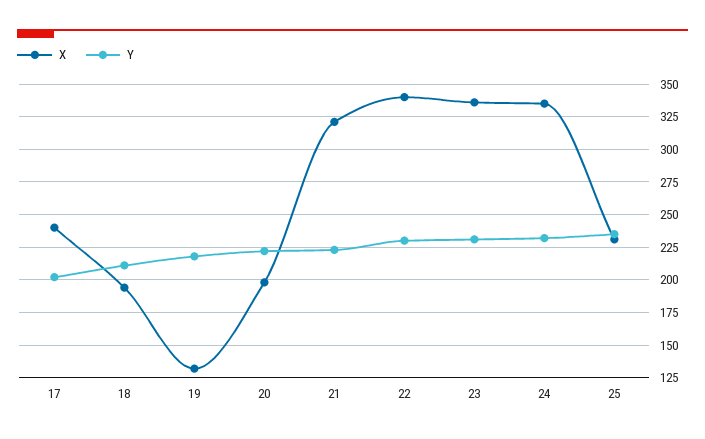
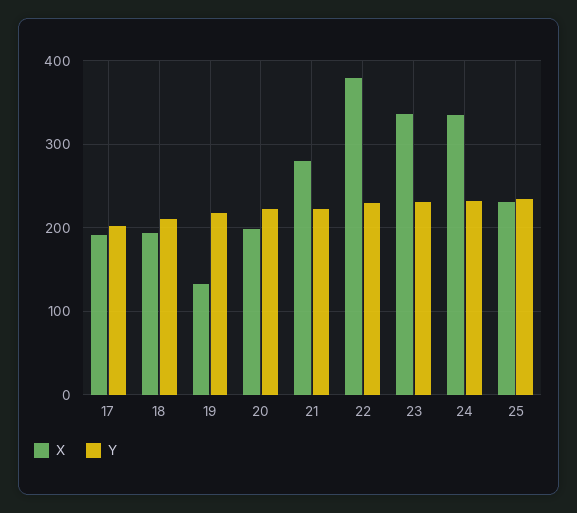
  {
    "X": {
-     "17": 240,
+     "17": 190,
      "18": 195,
      "19": 130,
      "20": 200,
-     "21": 320,
+     "21": 280,
-     "22": 340,
+     "22": 380,
      "23": 335,
      "24": 335,
      "25": 230
    },
    "Y": {
      "17": 200,
      "18": 210,
      "19": 220,
      "20": 220,
      "21": 225,
      "22": 230,
      "23": 230,
      "24": 230,
      "25": 235
    }
  }

